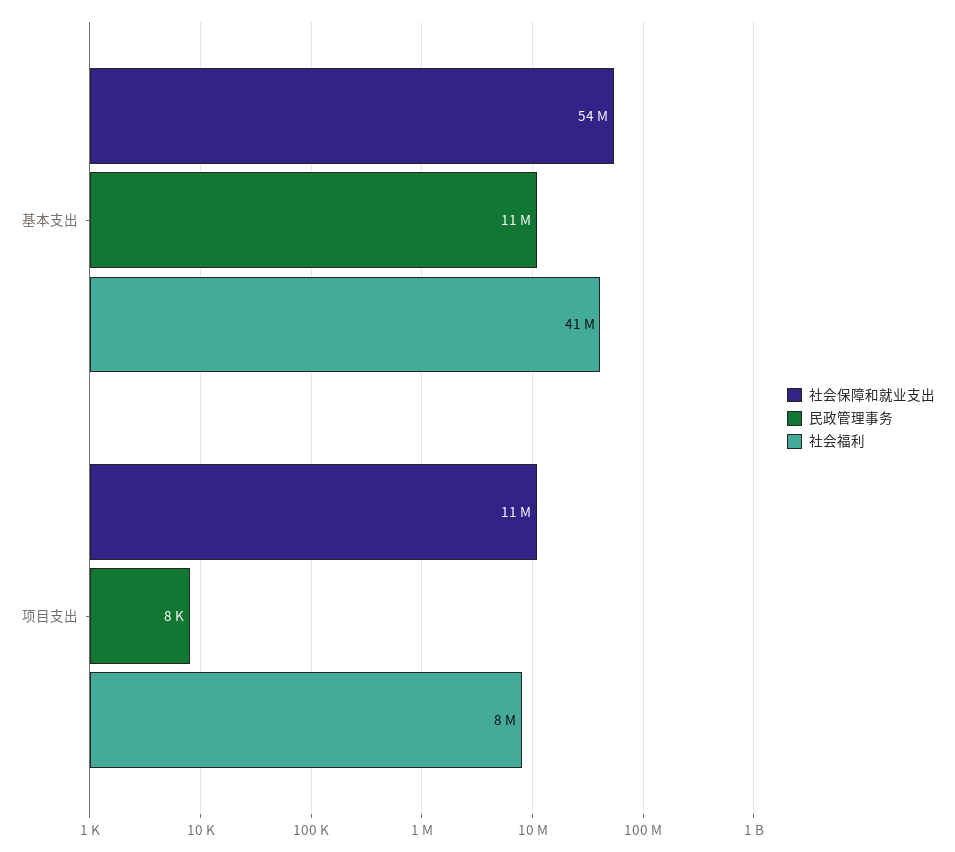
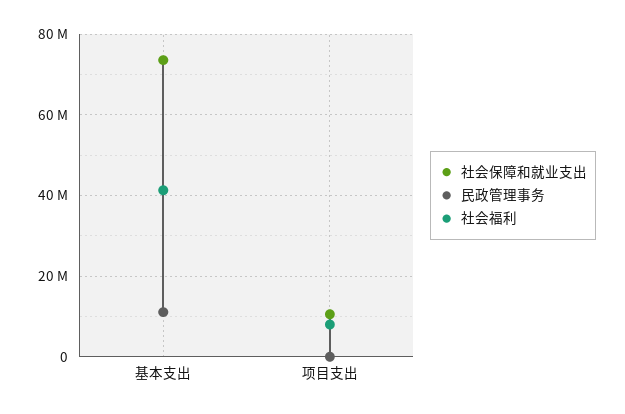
  {
    "社会保障和就业支出": {
-     "基本支出": 54000000,
+     "基本支出": 74000000,
      "项目支出": 11000000
    },
    "民政管理事务": {
      "基本支出": 11000000,
      "项目支出": 8000
    },
    "社会福利": {
      "基本支出": 41000000,
      "项目支出": 8000000
    }
  }

